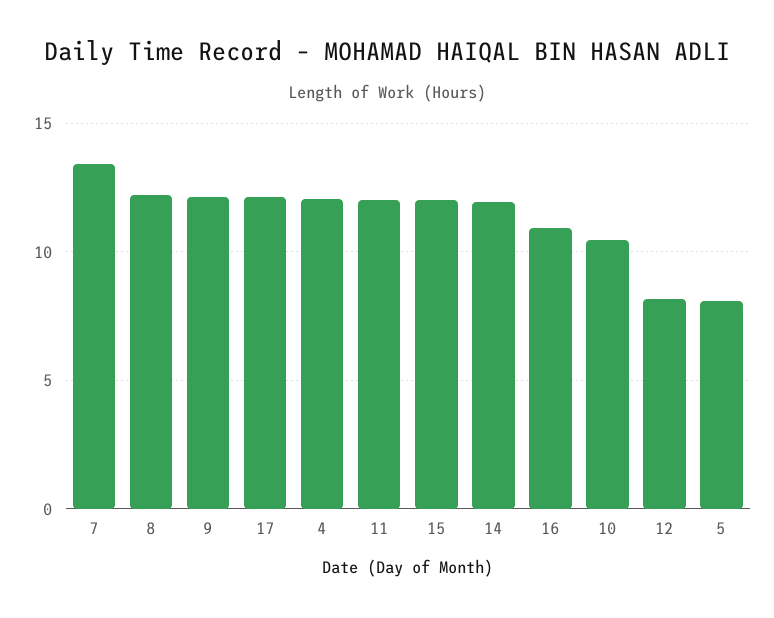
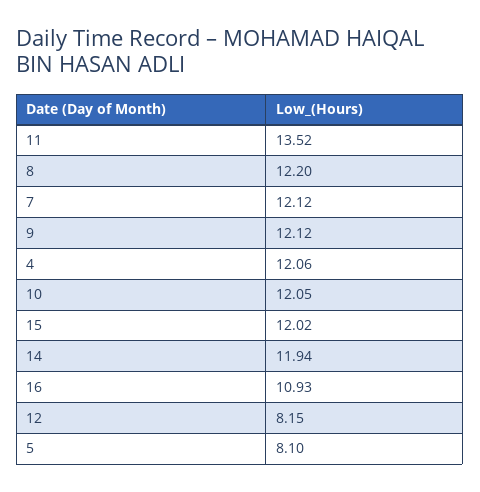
  {
-   "7": 13.5,
+   "7": 12.12,
    "8": 12.2,
    "9": 12.12,
-   "17": 12,
    "4": 12.06,
-   "11": 12,
+   "11": 13.52,
    "15": 12.02,
    "14": 11.94,
    "16": 10.93,
-   "10": 10.5,
+   "10": 12.05,
    "12": 8.15,
    "5": 8.1
  }

